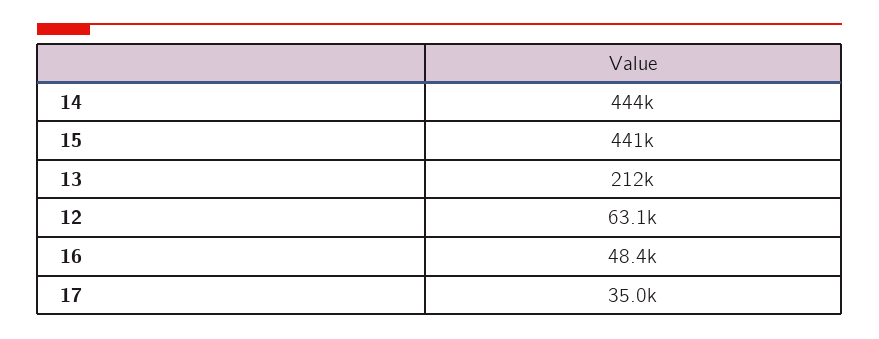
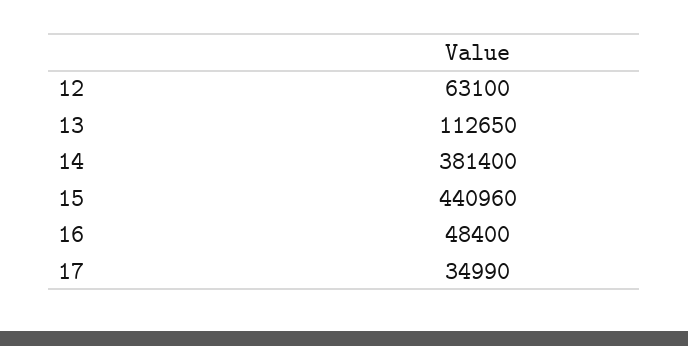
  {
-   "14": 444000,
+   "14": 381400,
    "15": 440960,
-   "13": 212000,
+   "13": 112650,
    "12": 63100,
    "16": 48400,
    "17": 34990
  }

